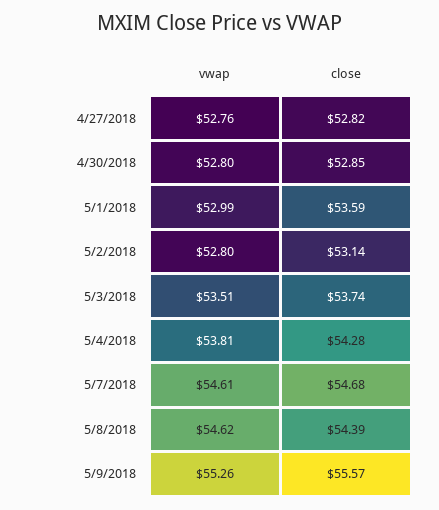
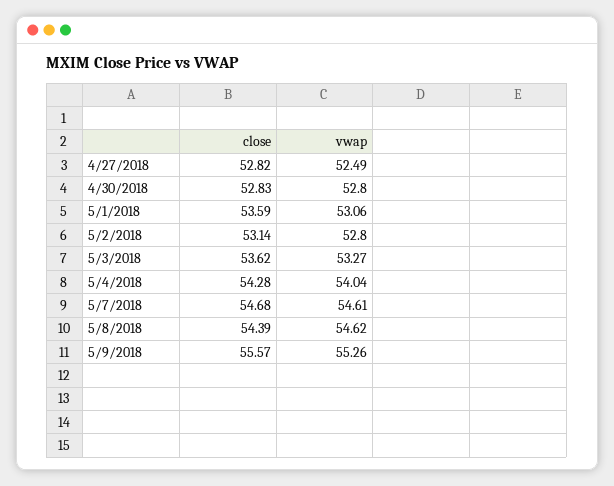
  {
    "vwap": {
-     "4/27/2018": 52.76,
+     "4/27/2018": 52.49,
      "4/30/2018": 52.8,
-     "5/1/2018": 52.99,
+     "5/1/2018": 53.06,
      "5/2/2018": 52.8,
-     "5/3/2018": 53.51,
+     "5/3/2018": 53.27,
-     "5/4/2018": 53.81,
+     "5/4/2018": 54.04,
      "5/7/2018": 54.61,
      "5/8/2018": 54.62,
      "5/9/2018": 55.26
    },
    "close": {
      "4/27/2018": 52.82,
-     "4/30/2018": 52.85,
+     "4/30/2018": 52.83,
      "5/1/2018": 53.59,
      "5/2/2018": 53.14,
-     "5/3/2018": 53.74,
+     "5/3/2018": 53.62,
      "5/4/2018": 54.28,
      "5/7/2018": 54.68,
      "5/8/2018": 54.39,
      "5/9/2018": 55.57
    }
  }

